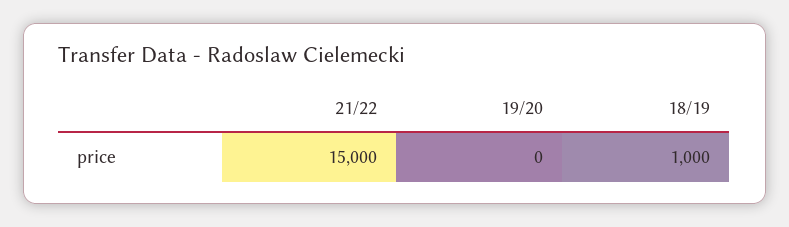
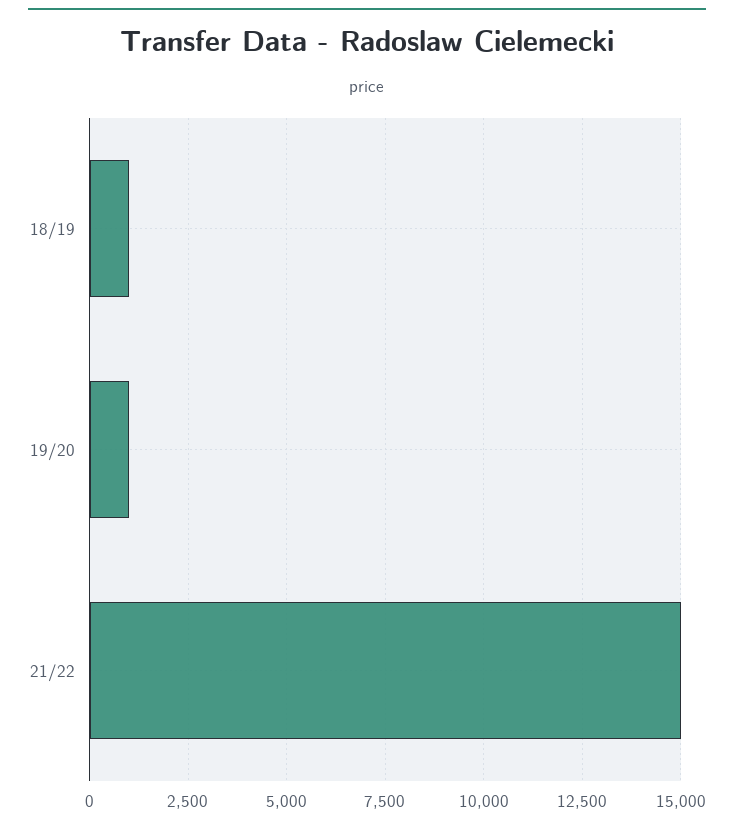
  {
    "21/22": 15000,
-   "19/20": 0,
+   "19/20": 1000,
    "18/19": 1000
  }

